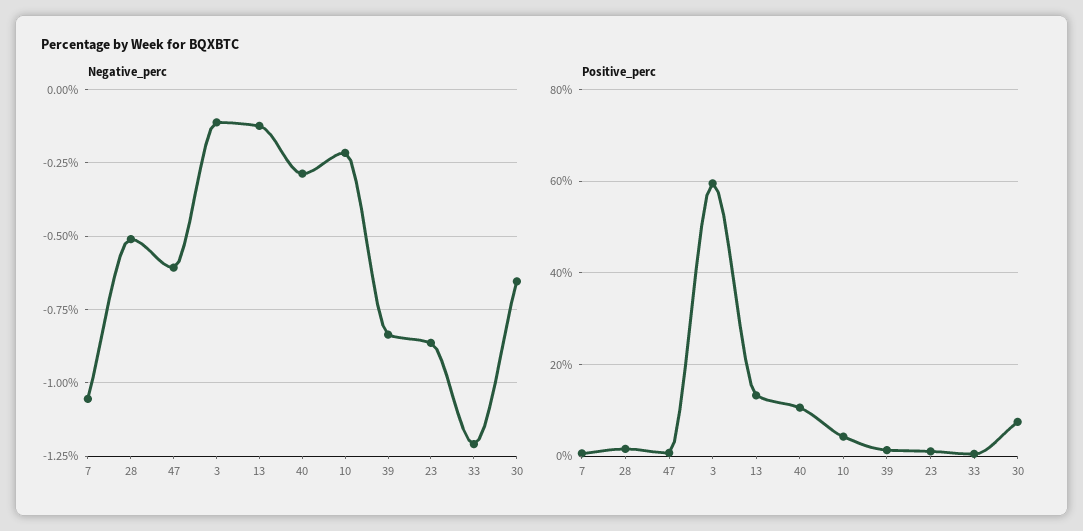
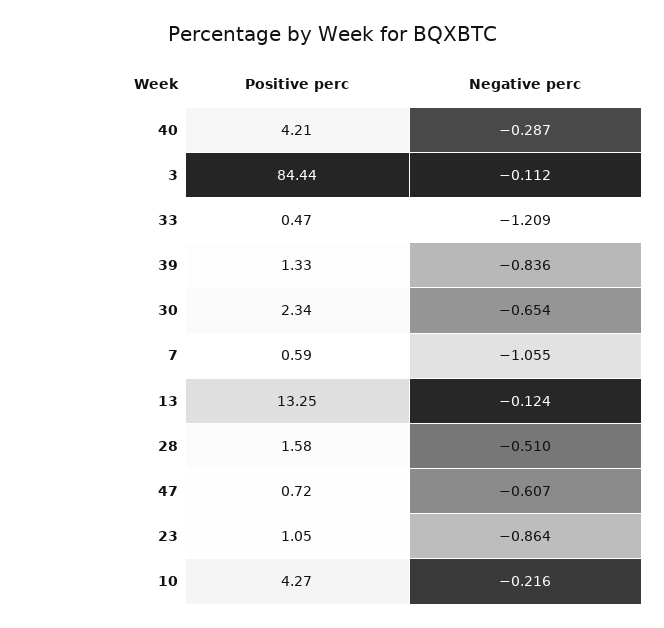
  {
    "Negative_perc": {
      "7": -1.055,
      "28": -0.51,
      "47": -0.607,
      "3": -0.112,
      "13": -0.124,
      "40": -0.287,
      "10": -0.216,
      "39": -0.836,
      "23": -0.864,
      "33": -1.209,
      "30": -0.654
    },
    "Positive_perc": {
      "7": 0.59,
      "28": 1.58,
      "47": 0.72,
-     "3": 60,
+     "3": 84.44,
      "13": 13.25,
-     "40": 10,
+     "40": 4.21,
      "10": 4.27,
      "39": 1.33,
      "23": 1.05,
      "33": 0.47,
-     "30": 8
+     "30": 2.34
    }
  }

